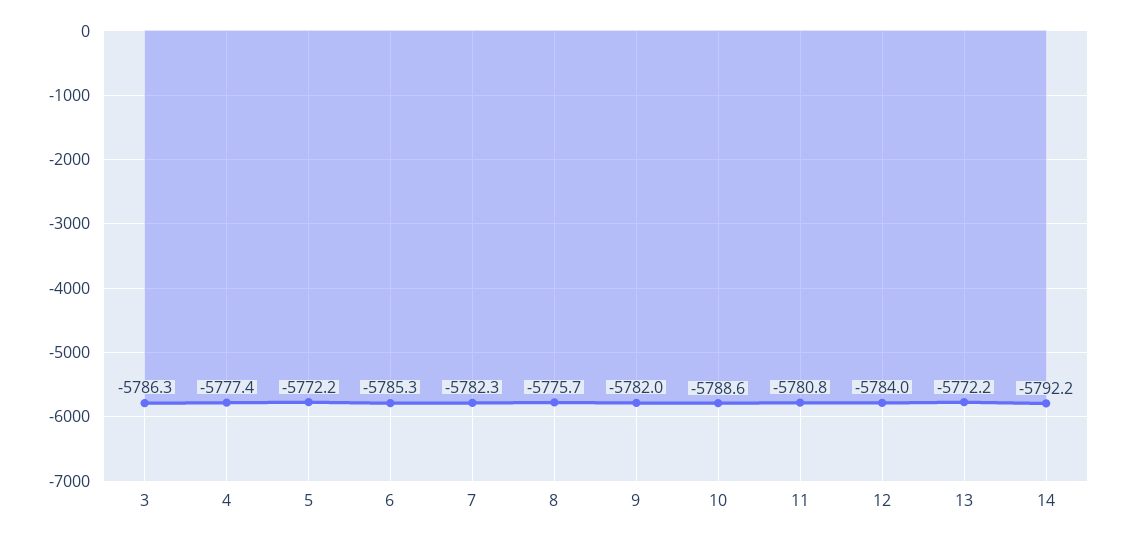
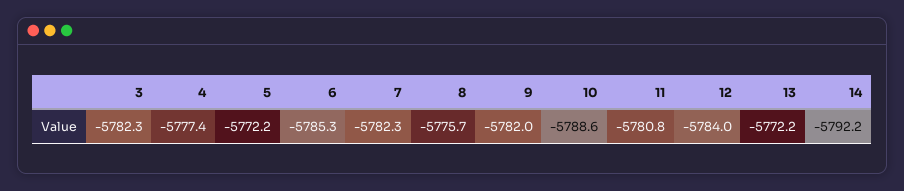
  {
-   "3": -5786.3,
+   "3": -5782.3,
    "4": -5777.4,
    "5": -5772.2,
    "6": -5785.3,
    "7": -5782.3,
    "8": -5775.7,
    "9": -5782,
    "10": -5788.6,
    "11": -5780.8,
    "12": -5784,
    "13": -5772.2,
    "14": -5792.2
  }

